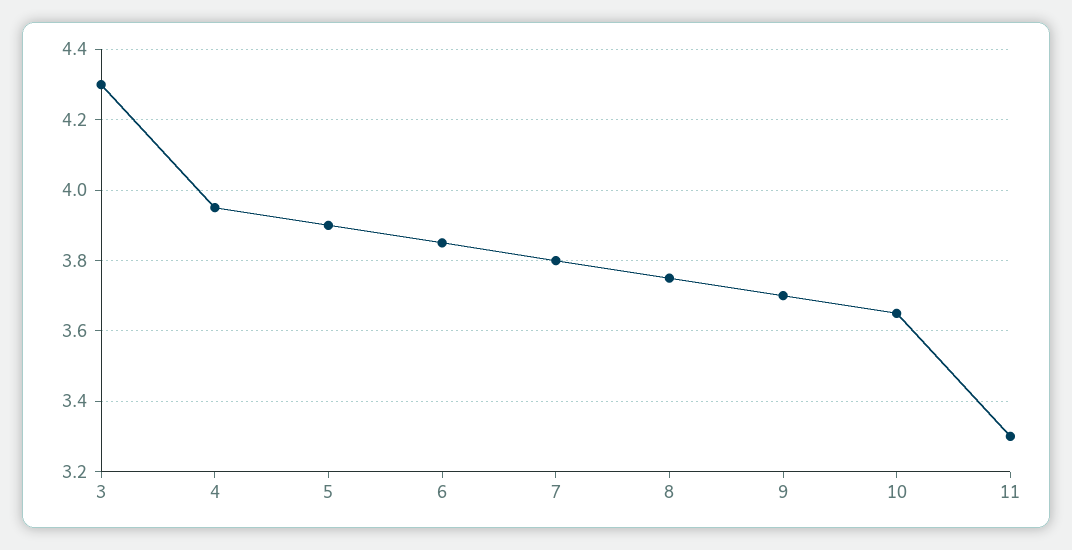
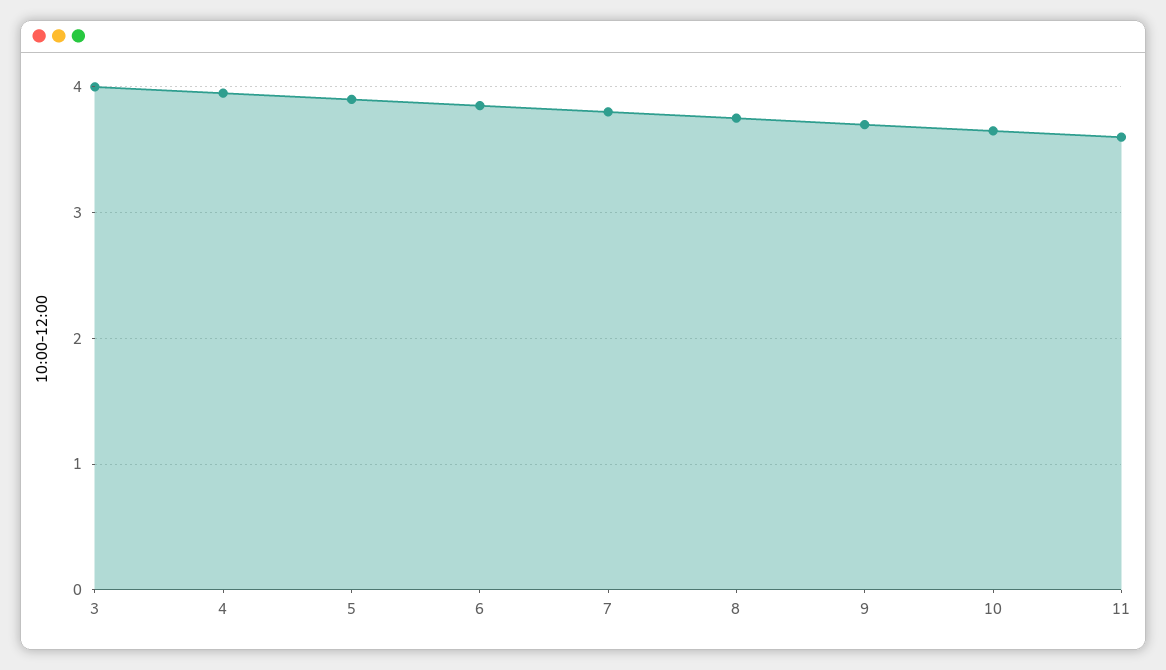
  {
-   "3": 4.3,
+   "3": 4,
    "4": 3.95,
    "5": 3.9,
    "6": 3.85,
    "7": 3.8,
    "8": 3.75,
    "9": 3.7,
    "10": 3.65,
-   "11": 3.3
+   "11": 3.6
  }

